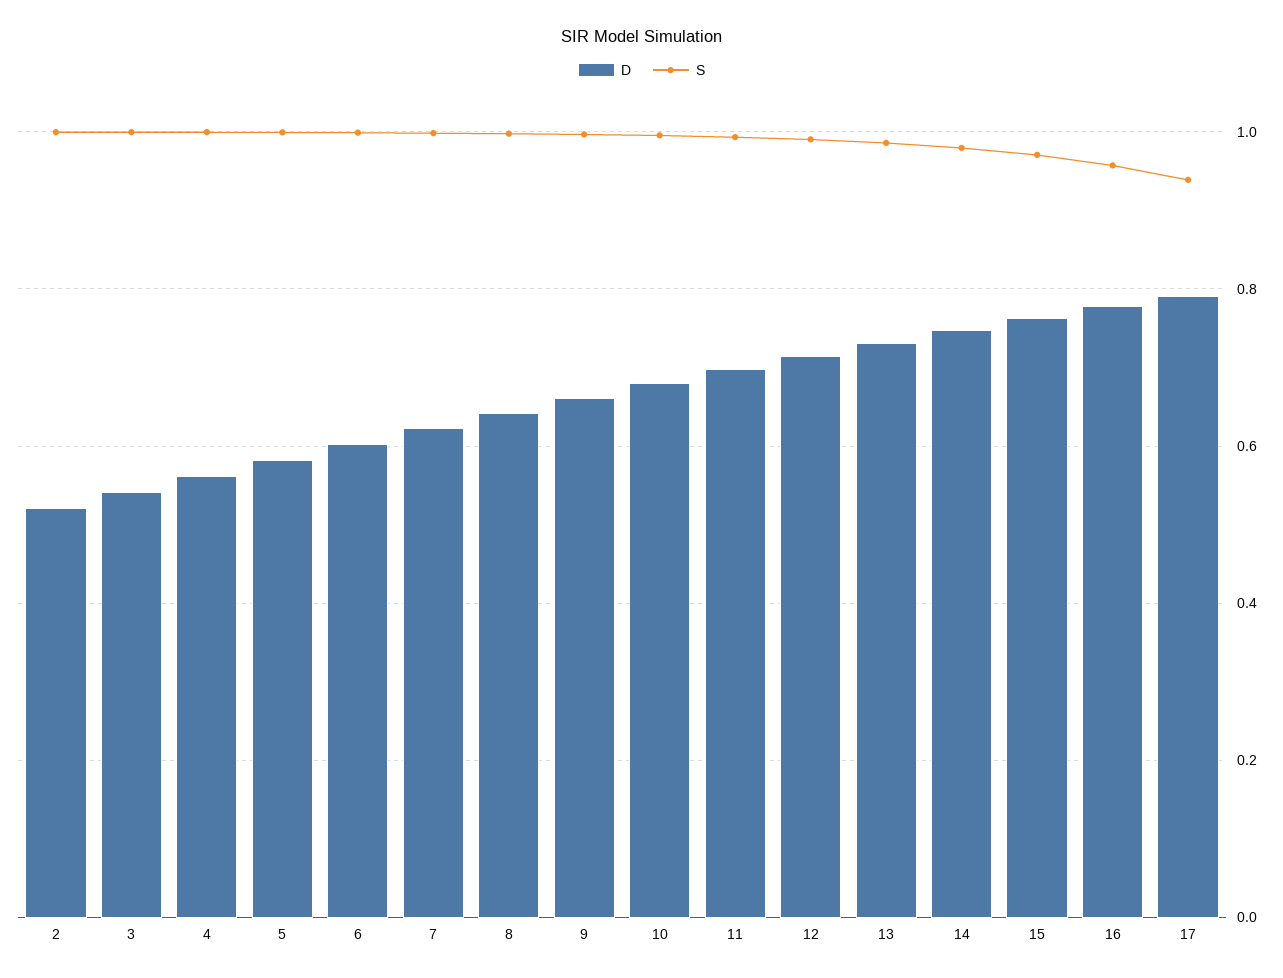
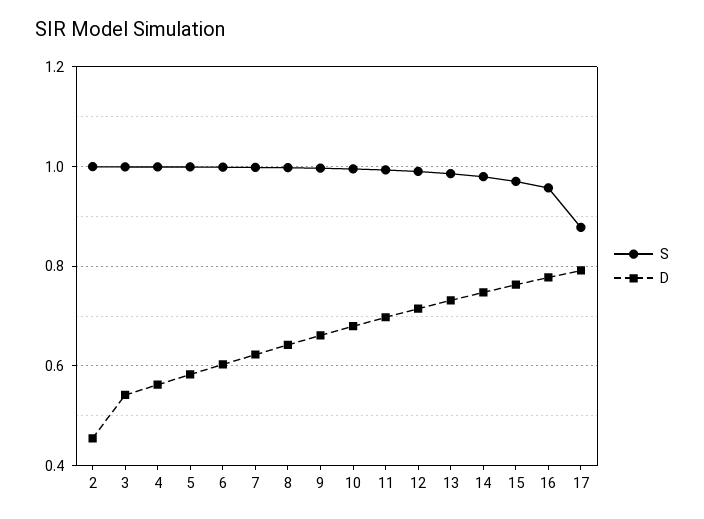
  {
    "D": {
-     "2": 0.52,
+     "2": 0.46,
      "3": 0.54,
      "4": 0.56,
      "5": 0.58,
      "6": 0.6,
      "7": 0.62,
      "8": 0.64,
      "9": 0.66,
      "10": 0.68,
      "11": 0.7,
      "12": 0.72,
      "13": 0.74,
      "14": 0.74,
      "15": 0.76,
      "16": 0.78,
      "17": 0.8
    },
    "S": {
      "2": 1,
      "3": 1,
      "4": 1,
      "5": 1,
      "6": 1,
      "7": 1,
      "8": 1,
      "9": 1,
      "10": 1,
      "11": 1,
      "12": 1,
      "13": 0.98,
      "14": 0.98,
      "15": 0.98,
      "16": 0.96,
-     "17": 0.94
+     "17": 0.88
    }
  }

